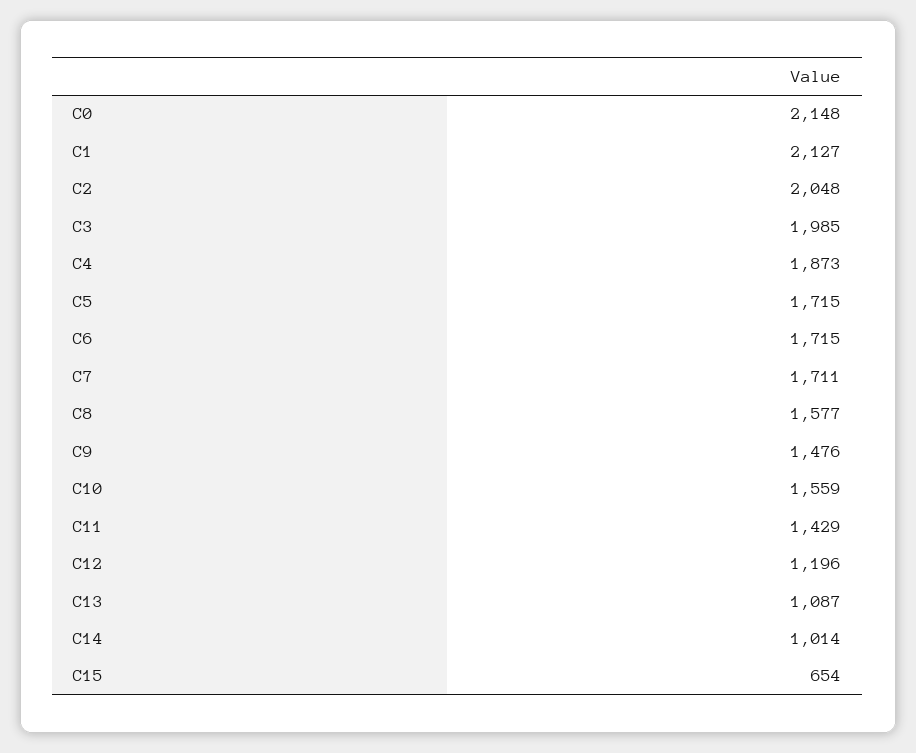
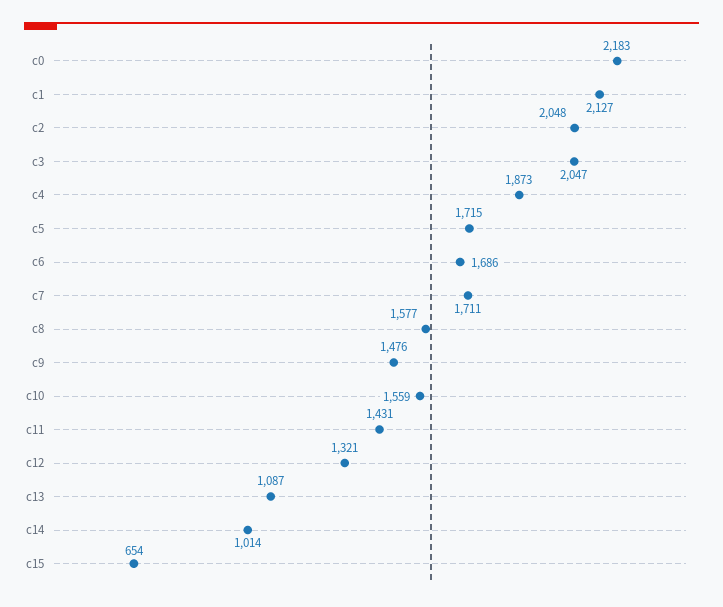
  {
-   "C0": 2148,
+   "C0": 2183,
    "C1": 2127,
    "C2": 2048,
-   "C3": 1985,
+   "C3": 2047,
    "C4": 1873,
    "C5": 1715,
-   "C6": 1715,
+   "C6": 1686,
    "C7": 1711,
    "C8": 1577,
    "C9": 1476,
    "C10": 1559,
-   "C11": 1429,
+   "C11": 1431,
-   "C12": 1196,
+   "C12": 1321,
    "C13": 1087,
    "C14": 1014,
    "C15": 654
  }

